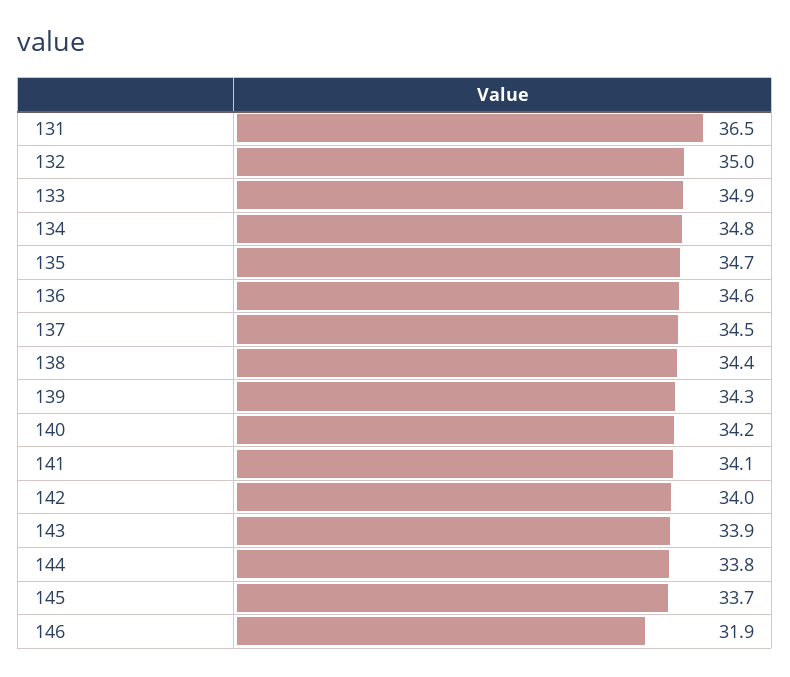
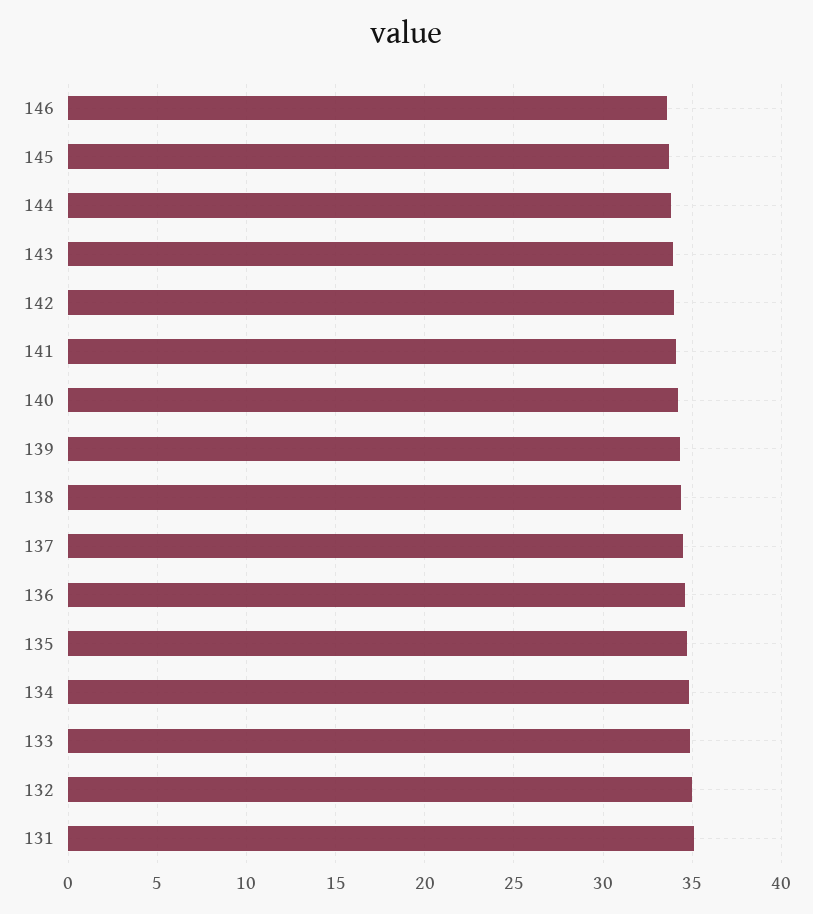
  {
-   "131": 36.5,
+   "131": 35,
    "132": 35,
    "133": 34.9,
    "134": 34.8,
    "135": 34.7,
    "136": 34.6,
    "137": 34.5,
    "138": 34.4,
    "139": 34.3,
    "140": 34.2,
    "141": 34.1,
    "142": 34,
    "143": 33.9,
    "144": 33.8,
    "145": 33.7,
-   "146": 31.9
+   "146": 33.5
  }

